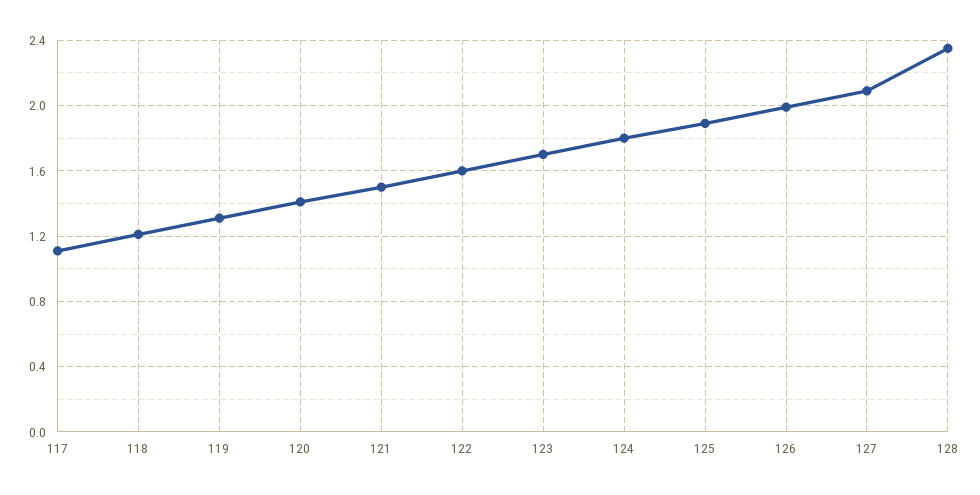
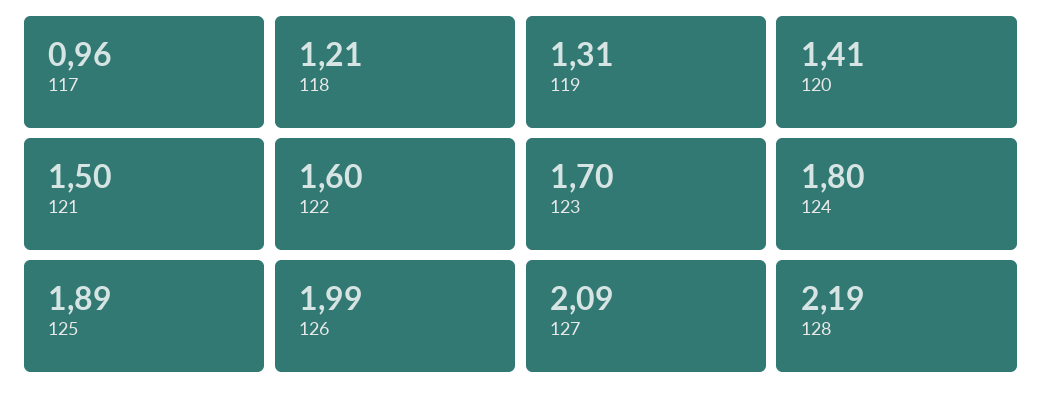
  {
-   "117": 1.1,
+   "117": 0.96,
    "118": 1.21,
    "119": 1.31,
    "120": 1.41,
    "121": 1.5,
    "122": 1.6,
    "123": 1.7,
    "124": 1.8,
    "125": 1.89,
    "126": 1.99,
    "127": 2.09,
-   "128": 2.35
+   "128": 2.19
  }

